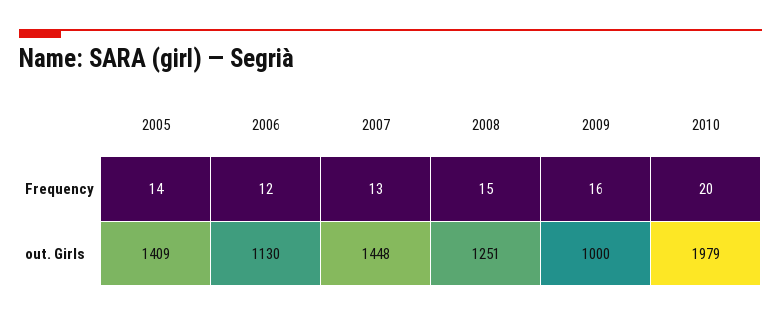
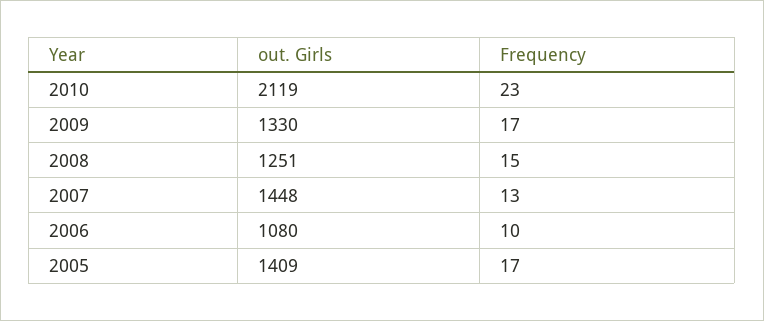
  {
    "2005": {
-     "Frequency": 14,
+     "Frequency": 17,
      "out. Girls": 1409
    },
    "2006": {
-     "Frequency": 12,
+     "Frequency": 10,
-     "out. Girls": 1130
+     "out. Girls": 1080
    },
    "2007": {
      "Frequency": 13,
      "out. Girls": 1448
    },
    "2008": {
      "Frequency": 15,
      "out. Girls": 1251
    },
    "2009": {
-     "Frequency": 16,
+     "Frequency": 17,
-     "out. Girls": 1000
+     "out. Girls": 1330
    },
    "2010": {
-     "Frequency": 20,
+     "Frequency": 23,
-     "out. Girls": 1979
+     "out. Girls": 2119
    }
  }

